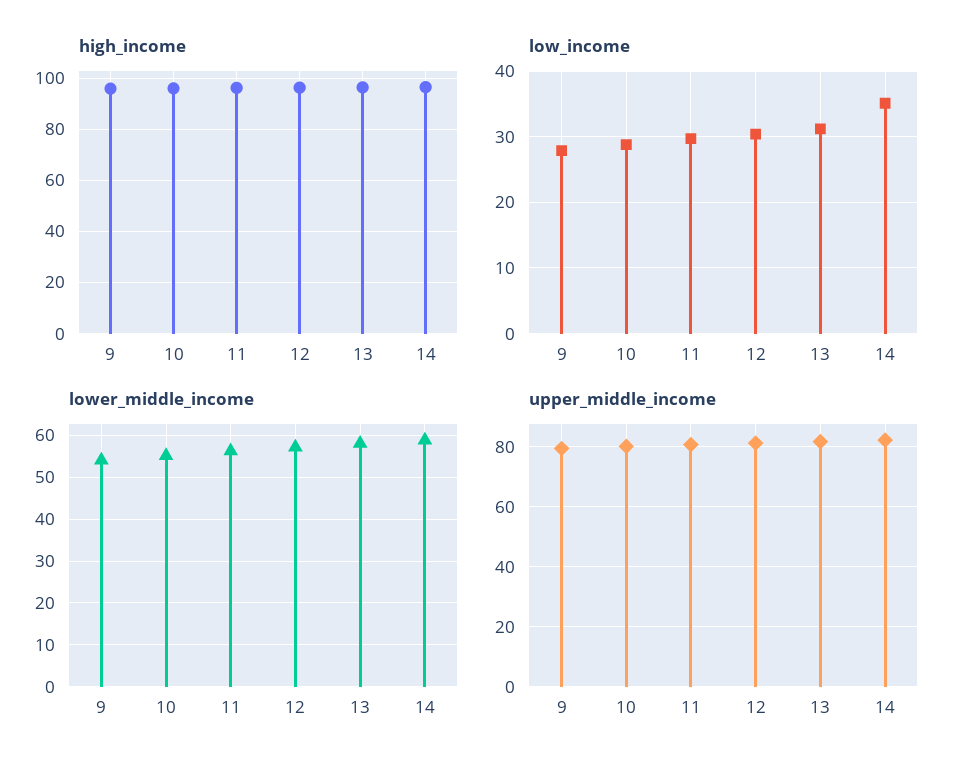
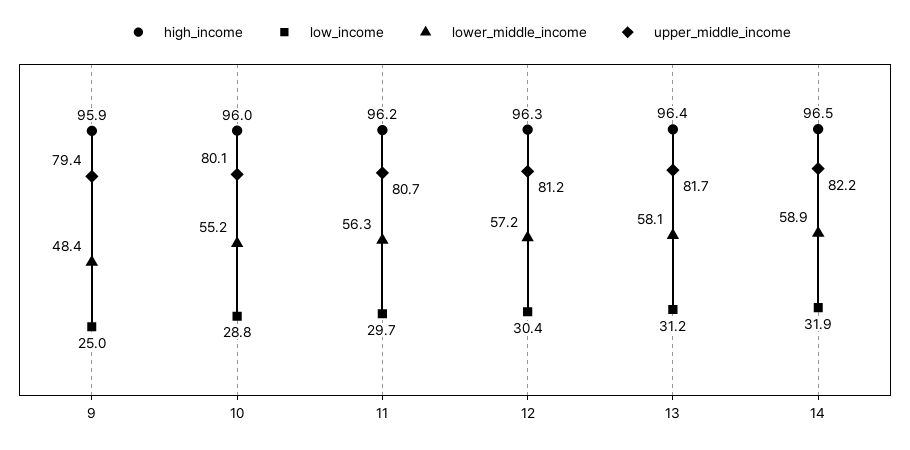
  {
    "high_income": {
      "9": 95.9,
      "10": 96,
      "11": 96.2,
      "12": 96.3,
      "13": 96.4,
      "14": 96.5
    },
    "low_income": {
-     "9": 28,
+     "9": 25,
      "10": 28.8,
      "11": 29.7,
      "12": 30.4,
      "13": 31.2,
-     "14": 35
+     "14": 31.9
    },
    "lower_middle_income": {
-     "9": 54,
+     "9": 48.4,
      "10": 55.2,
      "11": 56.3,
      "12": 57.2,
      "13": 58.1,
      "14": 58.9
    },
    "upper_middle_income": {
      "9": 79.4,
      "10": 80.1,
      "11": 80.7,
      "12": 81.2,
      "13": 81.7,
      "14": 82.2
    }
  }

